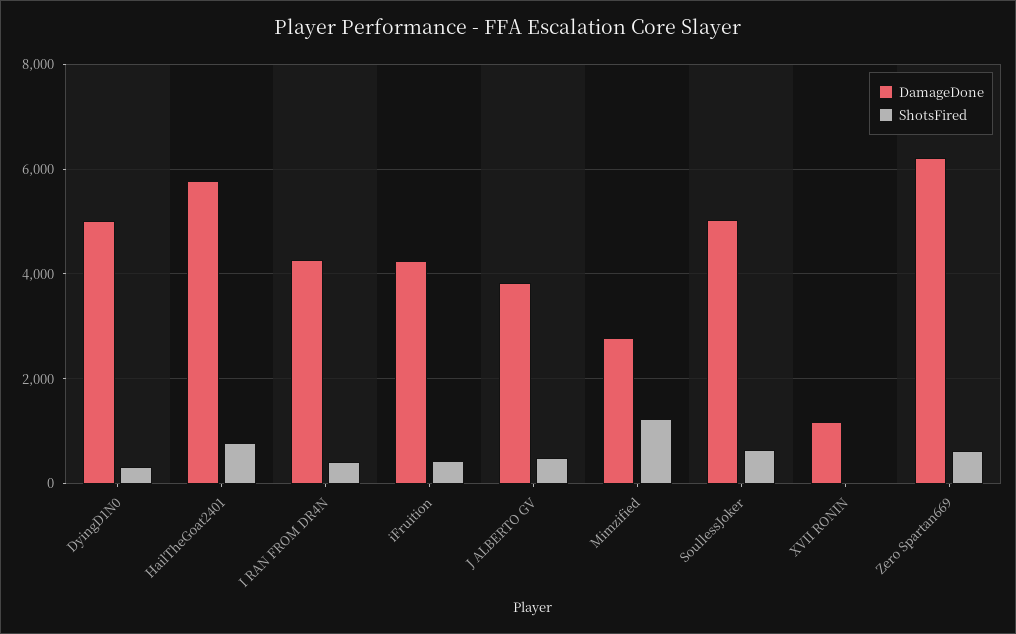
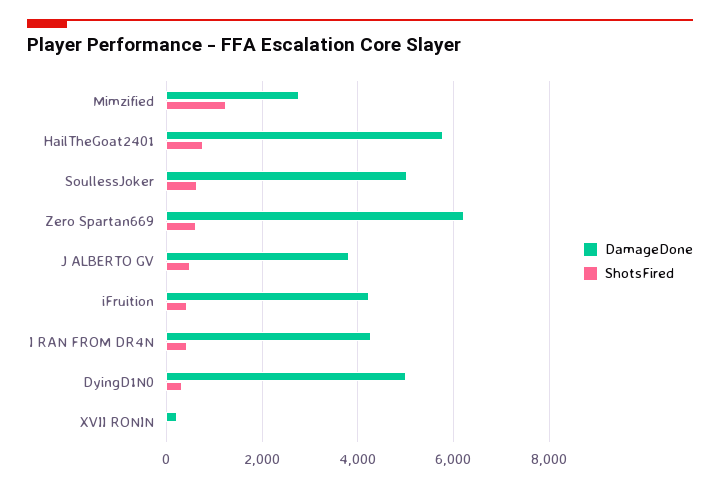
  {
    "DamageDone": {
      "DyingD1N0": 5000,
      "HailTheGoat2401": 5800,
      "I RAN FROM DR4N": 4200,
      "iFruition": 4200,
      "J ALBERTO GV": 3800,
      "Mimzified": 2800,
      "SoullessJoker": 5000,
-     "XVII RONIN": 1200,
+     "XVII RONIN": 200,
      "Zero Spartan669": 6200
    },
    "ShotsFired": {
      "DyingD1N0": 400,
      "HailTheGoat2401": 800,
      "I RAN FROM DR4N": 400,
      "iFruition": 400,
      "J ALBERTO GV": 400,
      "Mimzified": 1200,
      "SoullessJoker": 600,
      "XVII RONIN": 0,
      "Zero Spartan669": 600
    }
  }

